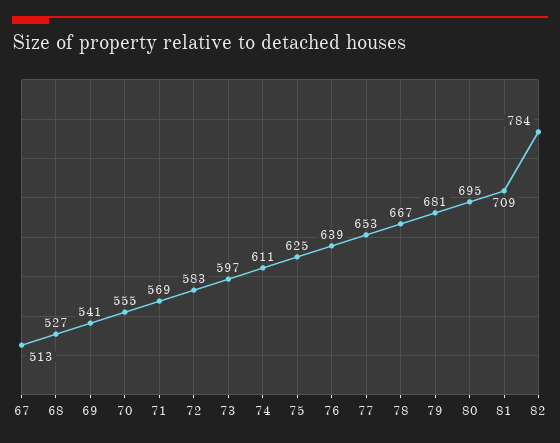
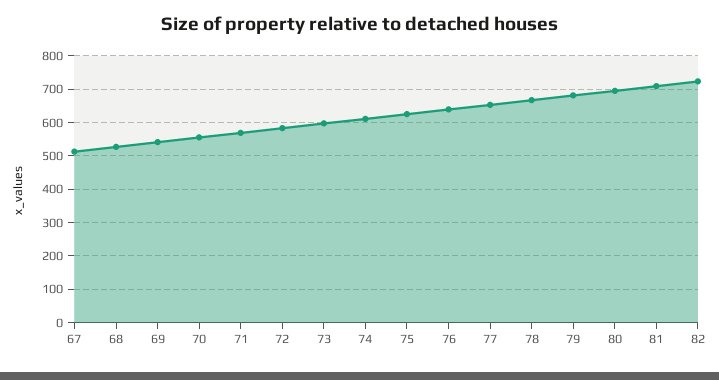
  {
    "67": 513,
    "68": 527,
    "69": 541,
    "70": 555,
    "71": 569,
    "72": 583,
    "73": 597,
    "74": 611,
    "75": 625,
    "76": 639,
    "77": 653,
    "78": 667,
    "79": 681,
    "80": 695,
    "81": 709,
-   "82": 784
+   "82": 720
  }

